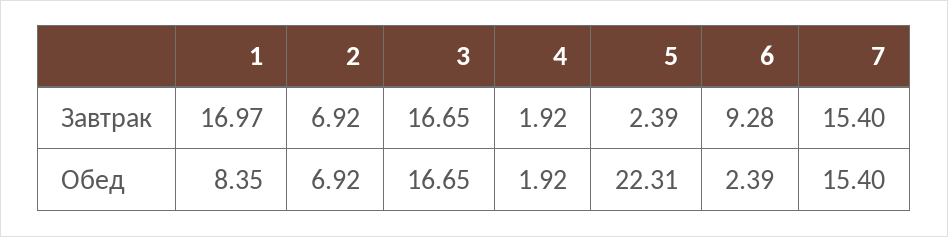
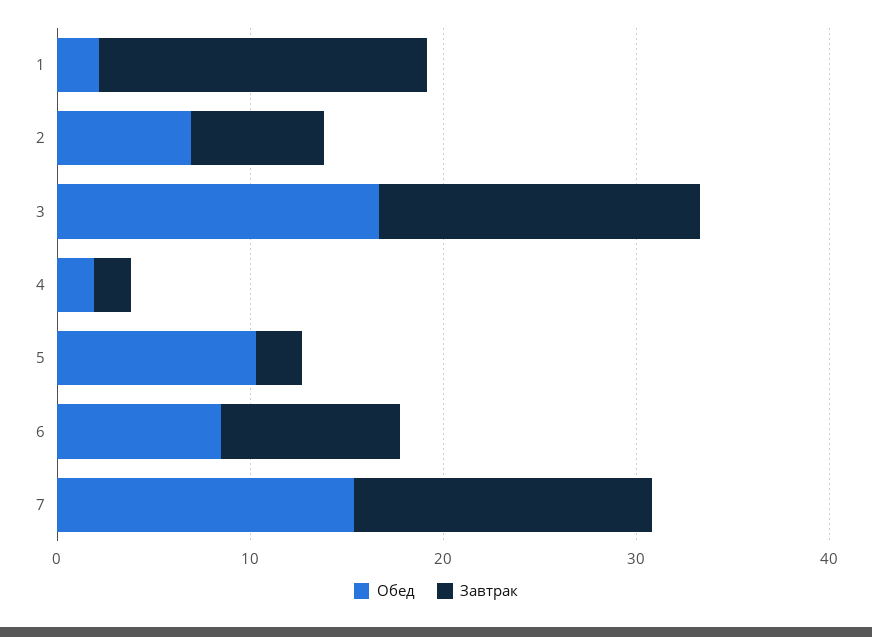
  {
    "Завтрак": {
      "1": 16.97,
      "2": 6.92,
      "3": 16.65,
      "4": 1.92,
      "5": 2.39,
      "6": 9.28,
      "7": 15.4
    },
    "Обед": {
-     "1": 8.35,
+     "1": 2,
      "2": 6.92,
      "3": 16.65,
      "4": 1.92,
-     "5": 22.31,
+     "5": 10,
-     "6": 2.39,
+     "6": 8,
      "7": 15.4
    }
  }

